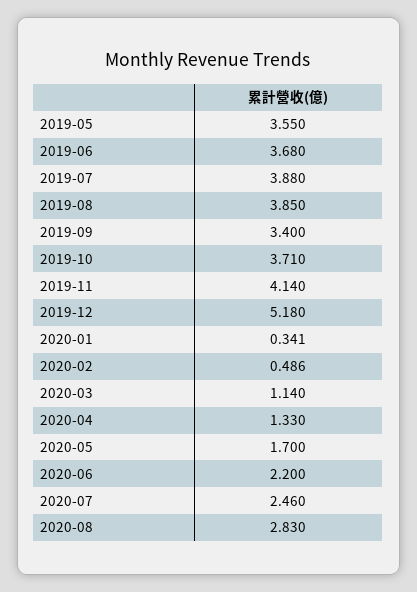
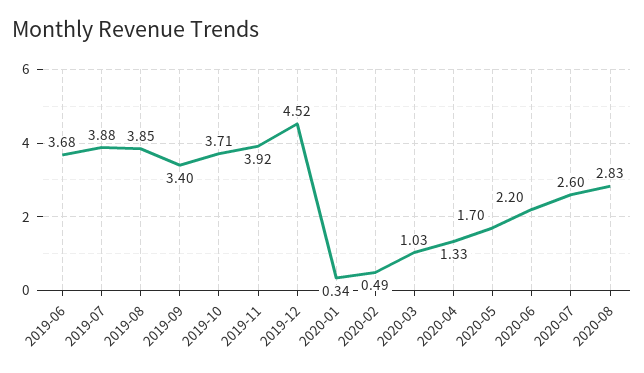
  {
-   "2019-05": 3.55,
    "2019-06": 3.68,
    "2019-07": 3.88,
    "2019-08": 3.85,
    "2019-09": 3.4,
    "2019-10": 3.71,
-   "2019-11": 4.14,
+   "2019-11": 3.92,
-   "2019-12": 5.18,
+   "2019-12": 4.52,
    "2020-01": 0.341,
    "2020-02": 0.486,
-   "2020-03": 1.14,
+   "2020-03": 1.03,
    "2020-04": 1.33,
    "2020-05": 1.7,
    "2020-06": 2.2,
-   "2020-07": 2.46,
+   "2020-07": 2.6,
    "2020-08": 2.83
  }

